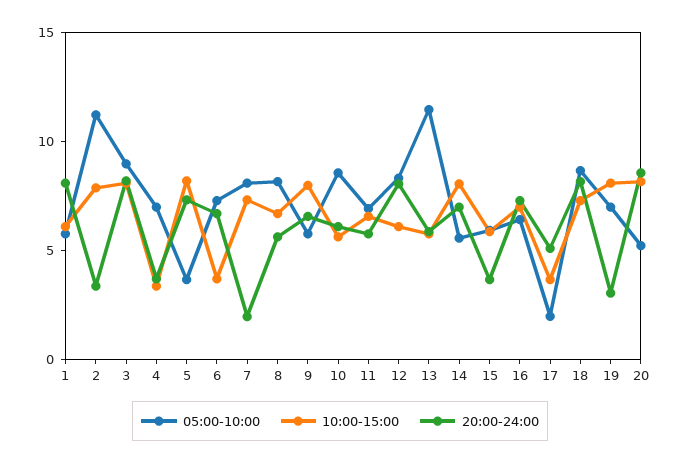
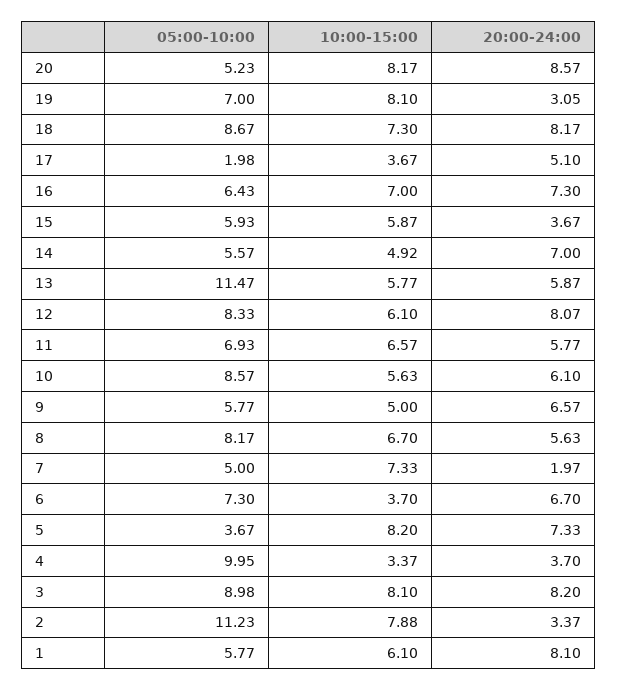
  {
    "05:00-10:00": {
      "1": 5.77,
      "2": 11.23,
      "3": 8.98,
-     "4": 7,
+     "4": 9.95,
      "5": 3.67,
      "6": 7.3,
-     "7": 8,
+     "7": 5,
      "8": 8.17,
      "9": 5.77,
      "10": 8.57,
      "11": 6.93,
      "12": 8.33,
      "13": 11.47,
      "14": 5.57,
      "15": 5.93,
      "16": 6.43,
      "17": 1.98,
      "18": 8.67,
      "19": 7,
      "20": 5.23
    },
    "10:00-15:00": {
      "1": 6.1,
      "2": 7.88,
      "3": 8.1,
      "4": 3.37,
      "5": 8.2,
      "6": 3.7,
      "7": 7.33,
      "8": 6.7,
-     "9": 8,
+     "9": 5,
      "10": 5.63,
      "11": 6.57,
      "12": 6.1,
      "13": 5.77,
-     "14": 8,
+     "14": 4.92,
      "15": 5.87,
      "16": 7,
      "17": 3.67,
      "18": 7.3,
      "19": 8.1,
      "20": 8.17
    },
    "20:00-24:00": {
      "1": 8.1,
      "2": 3.37,
      "3": 8.2,
      "4": 3.7,
      "5": 7.33,
      "6": 6.7,
      "7": 1.97,
      "8": 5.63,
      "9": 6.57,
      "10": 6.1,
      "11": 5.77,
      "12": 8.07,
      "13": 5.87,
      "14": 7,
      "15": 3.67,
      "16": 7.3,
      "17": 5.1,
      "18": 8.17,
      "19": 3.05,
      "20": 8.57
    }
  }

